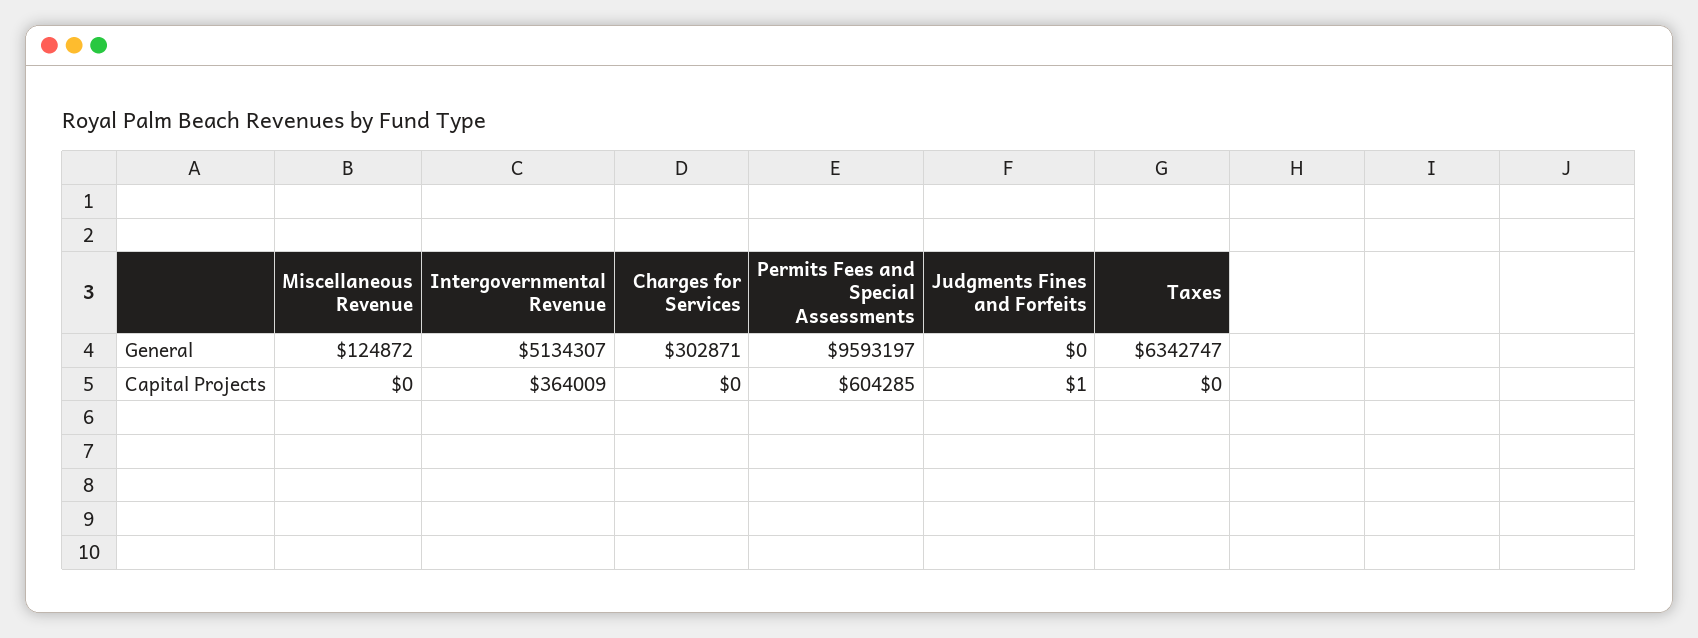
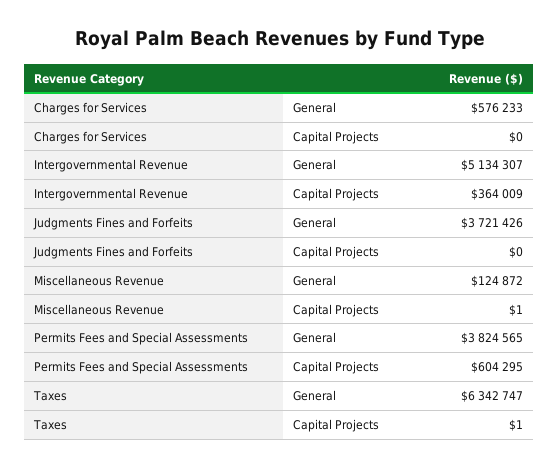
  {
    "Miscellaneous Revenue": {
      "General": 124872,
-     "Capital Projects": 0
+     "Capital Projects": 1
    },
    "Intergovernmental Revenue": {
      "General": 5134307,
      "Capital Projects": 364009
    },
    "Charges for Services": {
-     "General": 302871,
+     "General": 576233,
      "Capital Projects": 0
    },
    "Permits Fees and Special Assessments": {
-     "General": 9593197,
+     "General": 3824565,
-     "Capital Projects": 604285
+     "Capital Projects": 604295
    },
    "Judgments Fines and Forfeits": {
-     "General": 0,
+     "General": 3721426,
-     "Capital Projects": 1
+     "Capital Projects": 0
    },
    "Taxes": {
      "General": 6342747,
-     "Capital Projects": 0
+     "Capital Projects": 1
    }
  }

